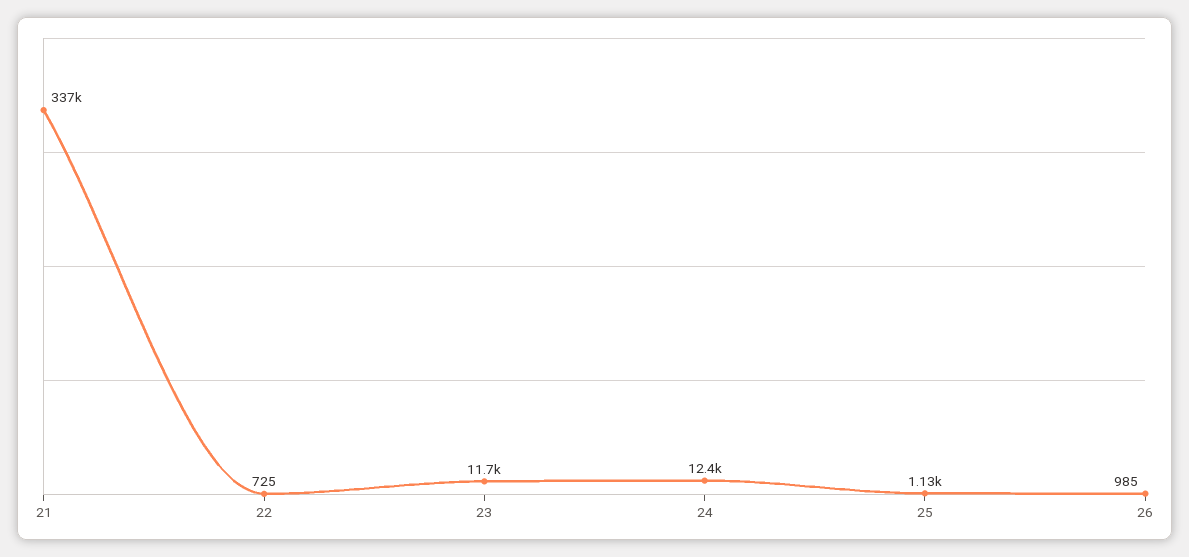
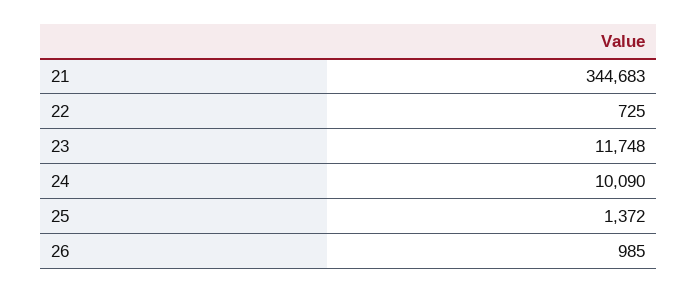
  {
-   "21": 337000,
+   "21": 344683,
    "22": 725,
    "23": 11748,
-   "24": 12400,
+   "24": 10090,
-   "25": 1130,
+   "25": 1372,
    "26": 985
  }

